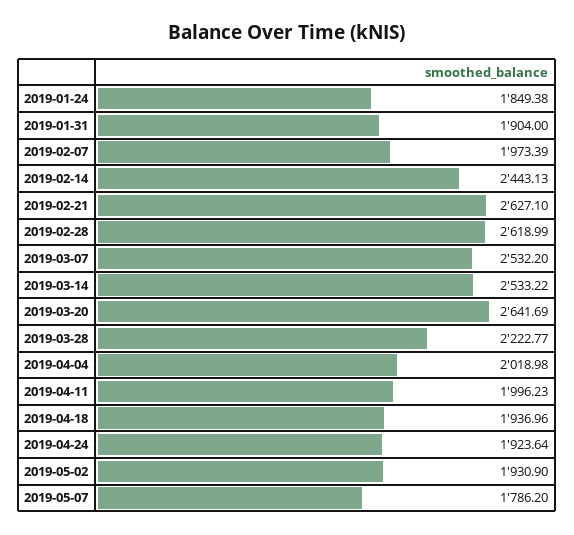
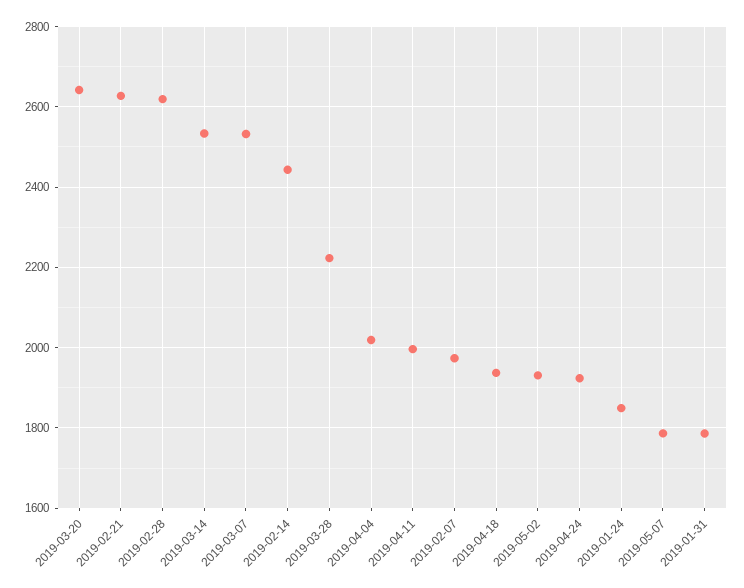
  {
    "2019-01-24": 1849.38,
-   "2019-01-31": 1904,
+   "2019-01-31": 1780,
    "2019-02-07": 1973.39,
    "2019-02-14": 2443.13,
    "2019-02-21": 2627.1,
    "2019-02-28": 2618.99,
    "2019-03-07": 2532.2,
    "2019-03-14": 2533.22,
    "2019-03-20": 2641.69,
    "2019-03-28": 2222.77,
    "2019-04-04": 2018.98,
    "2019-04-11": 1996.23,
    "2019-04-18": 1936.96,
    "2019-04-24": 1923.64,
    "2019-05-02": 1930.9,
    "2019-05-07": 1786.2
  }

